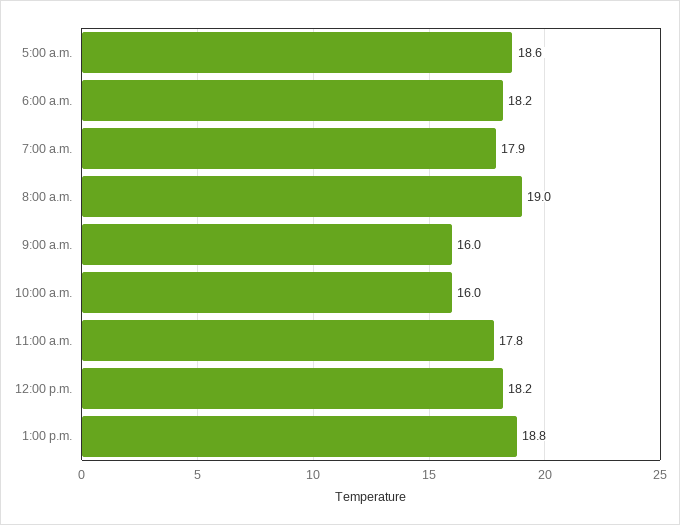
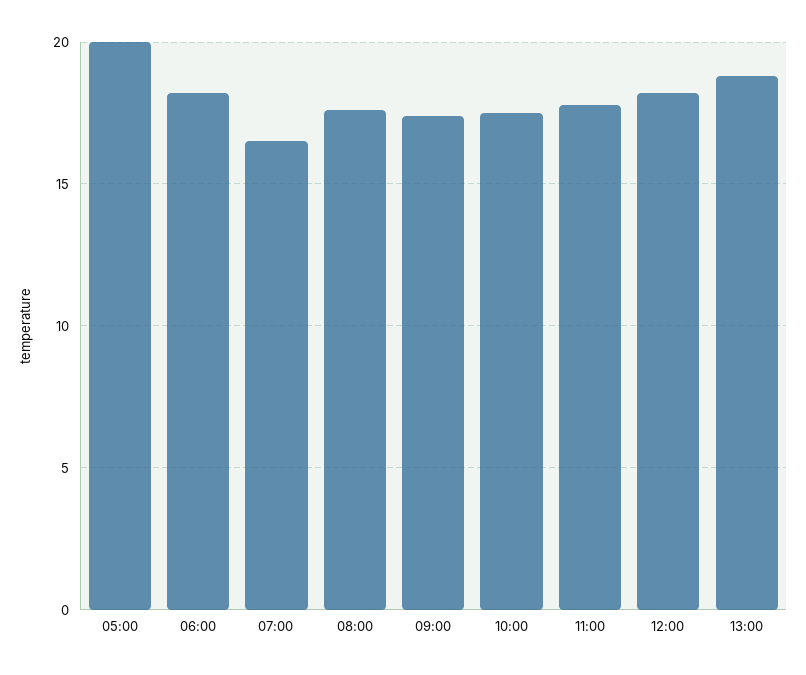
  {
-   "5:00 a.m.": 18.6,
+   "5:00 a.m.": 20,
    "6:00 a.m.": 18.2,
-   "7:00 a.m.": 17.9,
+   "7:00 a.m.": 16.5,
-   "8:00 a.m.": 19,
+   "8:00 a.m.": 17.5,
-   "9:00 a.m.": 16,
+   "9:00 a.m.": 17.5,
-   "10:00 a.m.": 16,
+   "10:00 a.m.": 17.5,
    "11:00 a.m.": 17.8,
    "12:00 p.m.": 18.2,
    "1:00 p.m.": 18.8
  }

